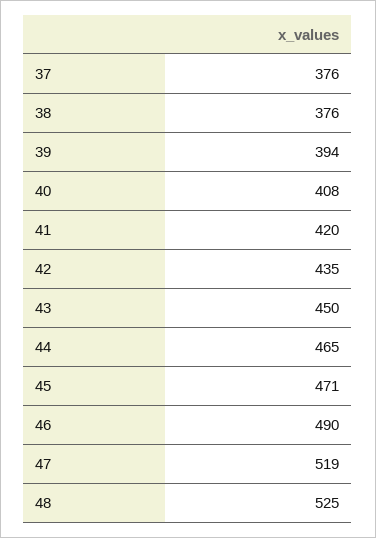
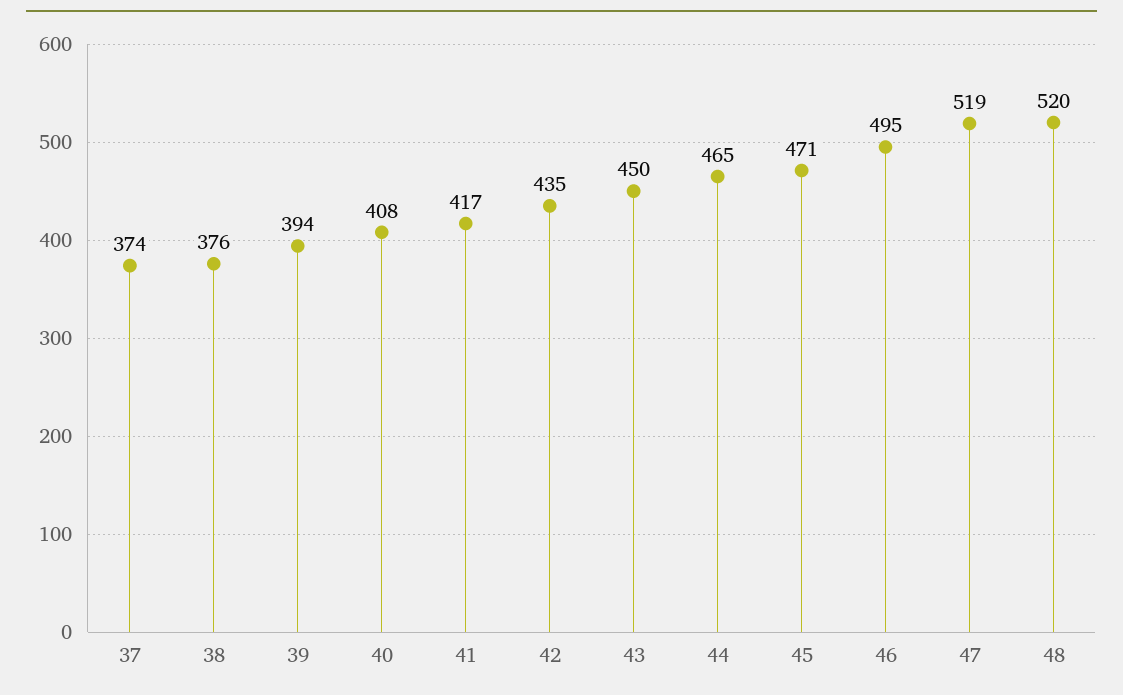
  {
-   "37": 376,
+   "37": 374,
    "38": 376,
    "39": 394,
    "40": 408,
-   "41": 420,
+   "41": 417,
    "42": 435,
    "43": 450,
    "44": 465,
    "45": 471,
-   "46": 490,
+   "46": 495,
    "47": 519,
-   "48": 525
+   "48": 520
  }

